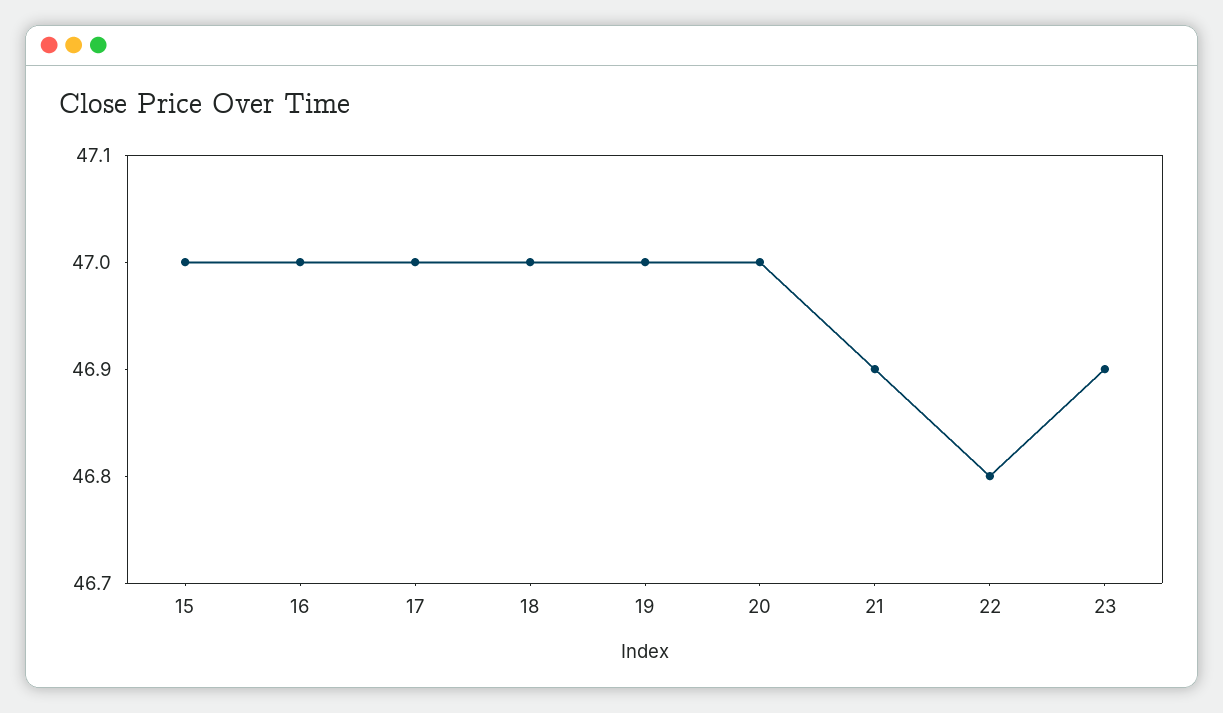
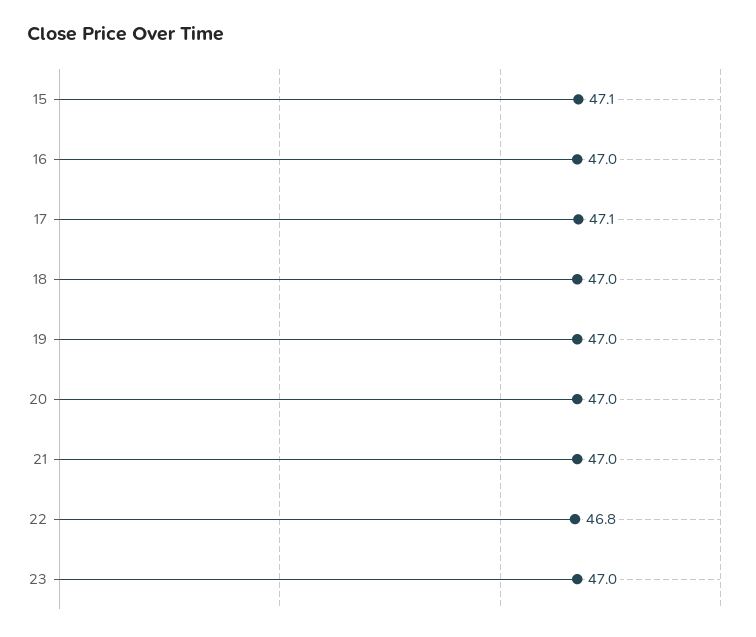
  {
-   "15": 47,
+   "15": 47.1,
    "16": 47,
-   "17": 47,
+   "17": 47.1,
    "18": 47,
    "19": 47,
    "20": 47,
-   "21": 46.9,
+   "21": 47,
    "22": 46.8,
-   "23": 46.9
+   "23": 47
  }

